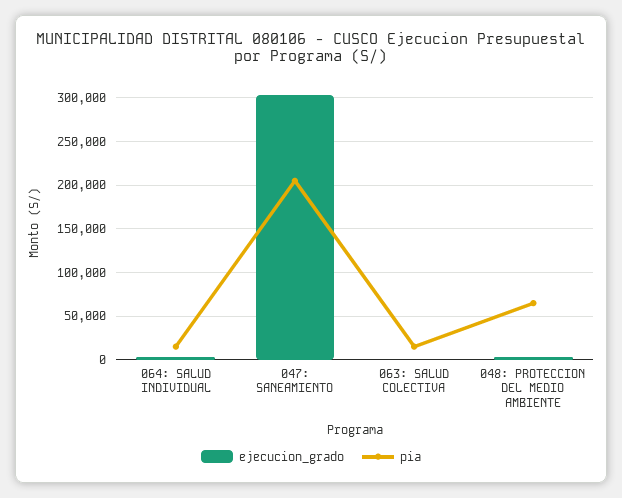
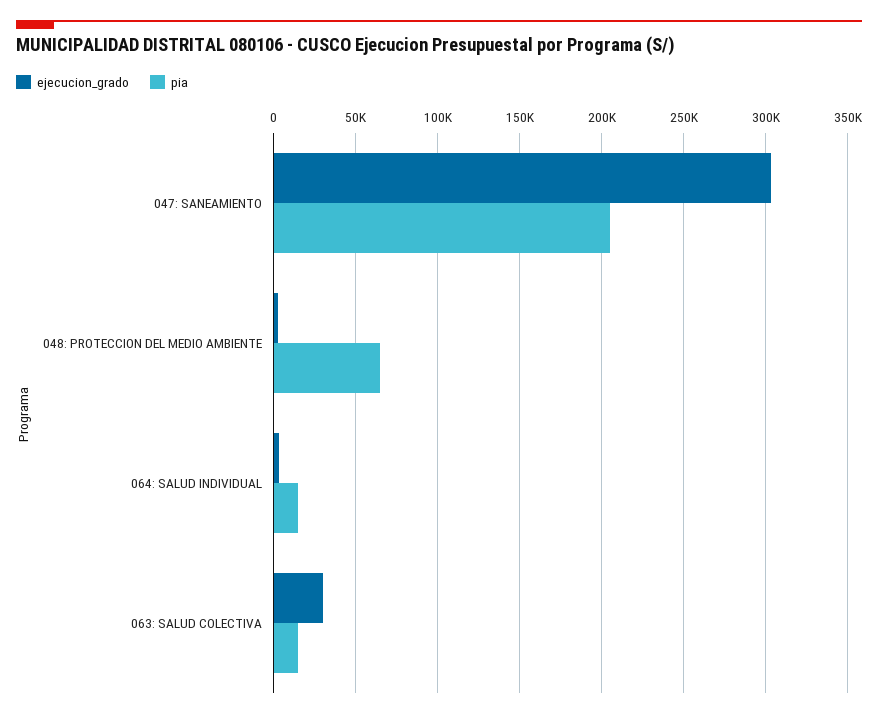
  {
    "ejecucion_grado": {
      "064: SALUD INDIVIDUAL": 5000,
      "047: SANEAMIENTO": 305000,
-     "063: SALUD COLECTIVA": 0,
+     "063: SALUD COLECTIVA": 30000,
      "048: PROTECCION DEL MEDIO AMBIENTE": 5000
    },
    "pia": {
      "064: SALUD INDIVIDUAL": 15000,
      "047: SANEAMIENTO": 205000,
      "063: SALUD COLECTIVA": 15000,
      "048: PROTECCION DEL MEDIO AMBIENTE": 65000
    }
  }

